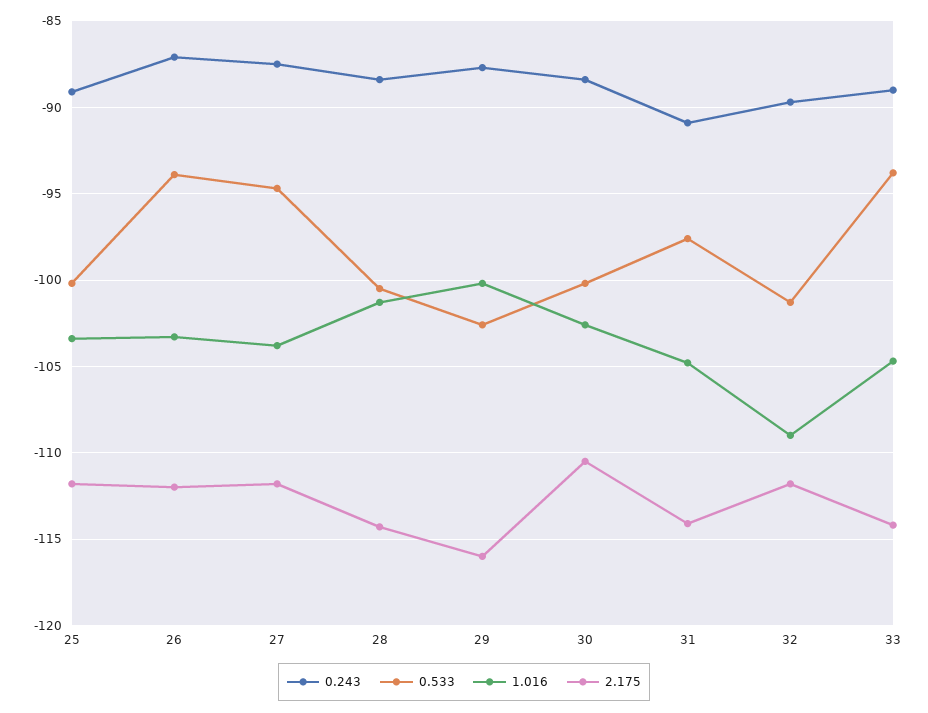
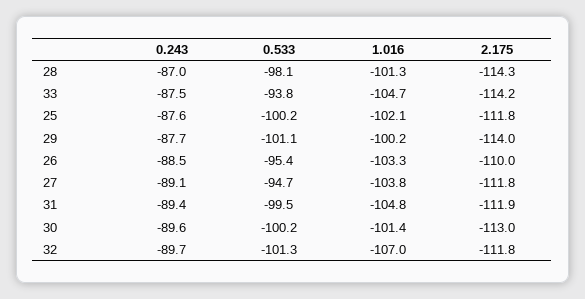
  {
    "0.243": {
-     "25": -89,
+     "25": -87.6,
-     "26": -87,
+     "26": -88.5,
-     "27": -87.5,
+     "27": -89.1,
-     "28": -88.5,
+     "28": -87,
      "29": -87.7,
-     "30": -88.5,
+     "30": -89.6,
-     "31": -91,
+     "31": -89.4,
      "32": -89.7,
-     "33": -89
+     "33": -87.5
    },
    "0.533": {
      "25": -100.2,
-     "26": -94,
+     "26": -95.4,
      "27": -94.7,
-     "28": -100.5,
+     "28": -98.1,
-     "29": -102.5,
+     "29": -101.1,
      "30": -100.2,
-     "31": -97.5,
+     "31": -99.5,
      "32": -101.3,
      "33": -93.8
    },
    "1.016": {
-     "25": -103.5,
+     "25": -102.1,
      "26": -103.3,
      "27": -103.8,
      "28": -101.3,
      "29": -100.2,
-     "30": -102.5,
+     "30": -101.4,
      "31": -104.8,
-     "32": -109,
+     "32": -107,
      "33": -104.7
    },
    "2.175": {
      "25": -111.8,
-     "26": -112,
+     "26": -110,
      "27": -111.8,
      "28": -114.3,
-     "29": -116,
+     "29": -114,
-     "30": -110.5,
+     "30": -113,
-     "31": -114,
+     "31": -111.9,
      "32": -111.8,
      "33": -114.2
    }
  }

